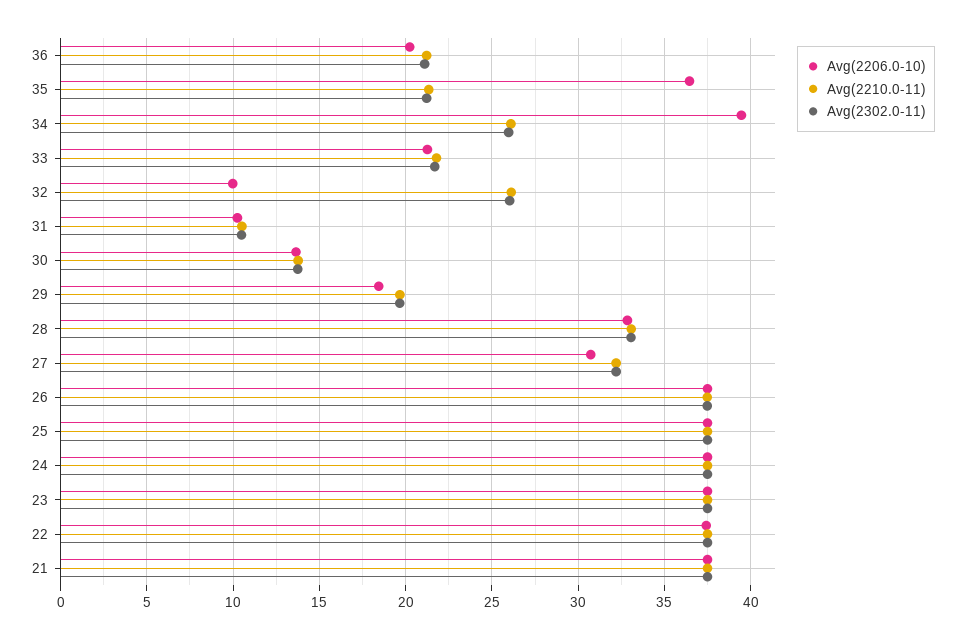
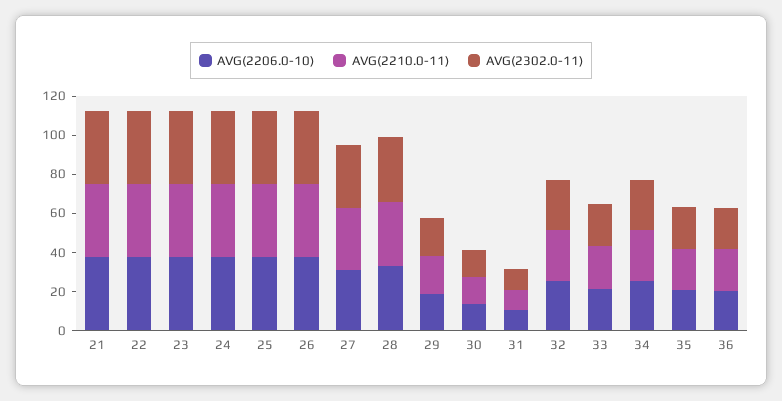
  {
    "Avg(2206.0-10)": {
      "36": 20,
-     "35": 36.5,
+     "35": 20,
-     "34": 39.5,
+     "34": 25,
      "33": 21.5,
-     "32": 10,
+     "32": 25,
      "31": 10.5,
      "30": 13.5,
      "29": 18.5,
      "28": 33,
      "27": 30.5,
      "26": 37.5,
      "25": 37.5,
      "24": 37.5,
      "23": 37.5,
      "22": 37.5,
      "21": 37.5
    },
    "Avg(2210.0-11)": {
      "36": 21,
      "35": 21.5,
      "34": 26,
      "33": 22,
      "32": 26,
      "31": 10.5,
      "30": 14,
      "29": 19.5,
      "28": 33,
      "27": 32,
      "26": 37.5,
      "25": 37.5,
      "24": 37.5,
      "23": 37.5,
      "22": 37.5,
      "21": 37.5
    },
    "Avg(2302.0-11)": {
      "36": 21,
      "35": 21,
      "34": 26,
      "33": 21.5,
      "32": 26,
      "31": 10.5,
      "30": 14,
      "29": 19.5,
      "28": 33,
      "27": 32,
      "26": 37.5,
      "25": 37.5,
      "24": 37.5,
      "23": 37.5,
      "22": 37.5,
      "21": 37.5
    }
  }

